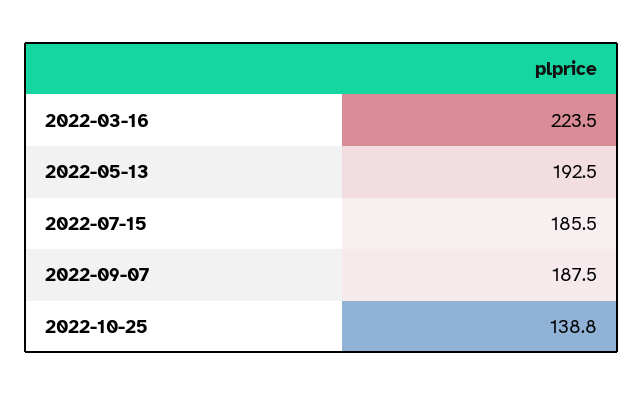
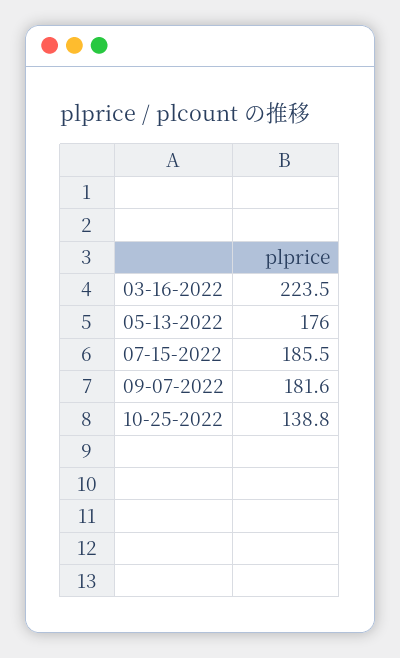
  {
    "2022-03-16": 223.5,
-   "2022-05-13": 192.5,
+   "2022-05-13": 176,
    "2022-07-15": 185.5,
-   "2022-09-07": 187.5,
+   "2022-09-07": 181.6,
    "2022-10-25": 138.8
  }

